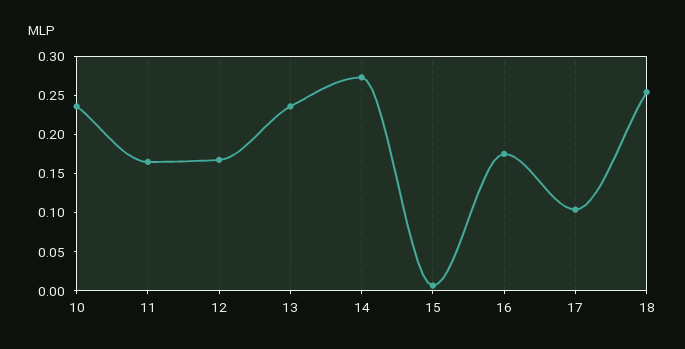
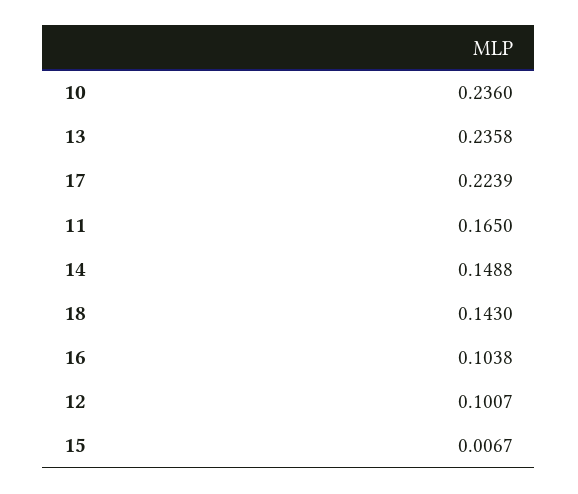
  {
    "10": 0.236,
    "11": 0.165,
-   "12": 0.175,
+   "12": 0.1007,
    "13": 0.2358,
-   "14": 0.275,
+   "14": 0.1488,
    "15": 0.0067,
-   "16": 0.175,
+   "16": 0.1038,
-   "17": 0.1,
+   "17": 0.2239,
-   "18": 0.25
+   "18": 0.143
  }

